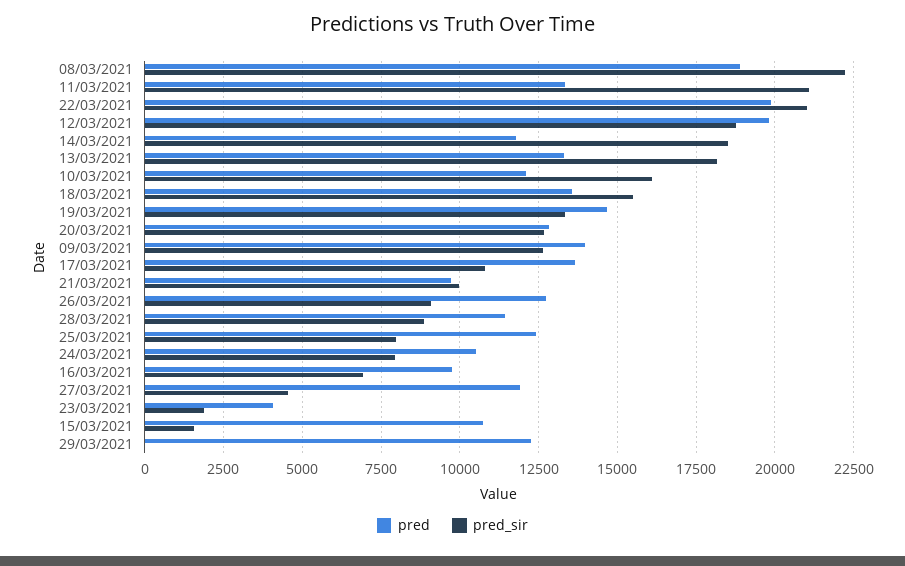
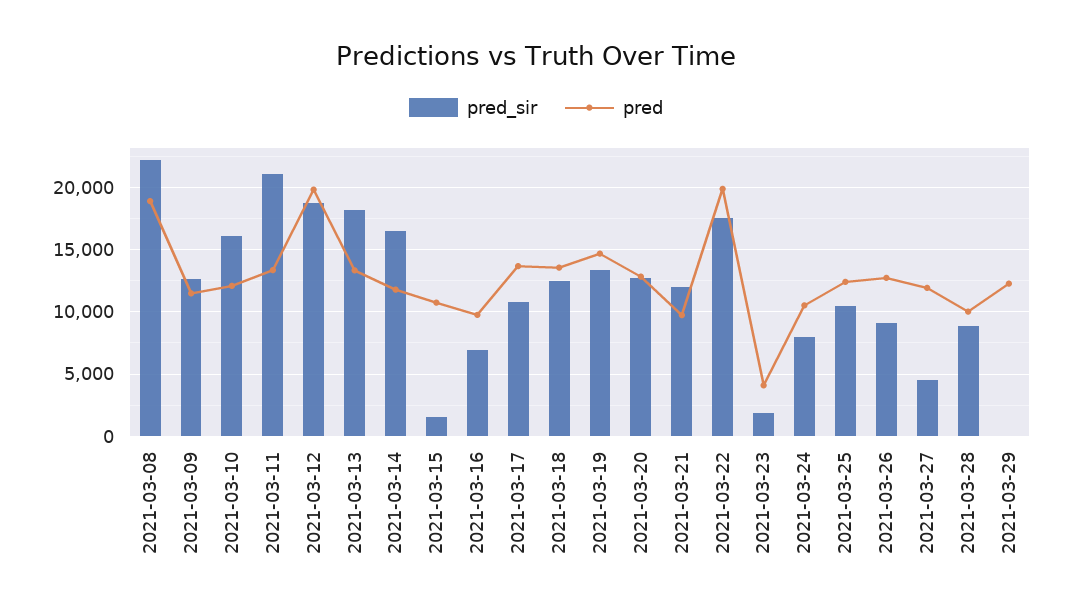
  {
    "pred": {
      "08/03/2021": 19000,
      "11/03/2021": 13250,
      "22/03/2021": 19750,
      "12/03/2021": 19750,
      "14/03/2021": 11750,
      "13/03/2021": 13250,
      "10/03/2021": 12000,
      "18/03/2021": 13500,
      "19/03/2021": 14750,
      "20/03/2021": 12750,
-     "09/03/2021": 14000,
+     "09/03/2021": 11500,
      "17/03/2021": 13750,
      "21/03/2021": 9750,
      "26/03/2021": 12750,
-     "28/03/2021": 11500,
+     "28/03/2021": 10000,
      "25/03/2021": 12500,
      "24/03/2021": 10500,
      "16/03/2021": 9750,
      "27/03/2021": 12000,
      "23/03/2021": 4000,
      "15/03/2021": 10750,
      "29/03/2021": 12250
    },
    "pred_sir": {
      "08/03/2021": 22250,
      "11/03/2021": 21000,
-     "22/03/2021": 21000,
+     "22/03/2021": 17500,
      "12/03/2021": 18750,
-     "14/03/2021": 18500,
+     "14/03/2021": 16500,
      "13/03/2021": 18250,
      "10/03/2021": 16000,
-     "18/03/2021": 15500,
+     "18/03/2021": 12500,
      "19/03/2021": 13250,
      "20/03/2021": 12750,
      "09/03/2021": 12750,
      "17/03/2021": 10750,
-     "21/03/2021": 10000,
+     "21/03/2021": 12000,
      "26/03/2021": 9000,
      "28/03/2021": 8750,
-     "25/03/2021": 8000,
+     "25/03/2021": 10500,
      "24/03/2021": 8000,
      "16/03/2021": 7000,
      "27/03/2021": 4500,
      "23/03/2021": 2000,
      "15/03/2021": 1500,
      "29/03/2021": 0
    }
  }

